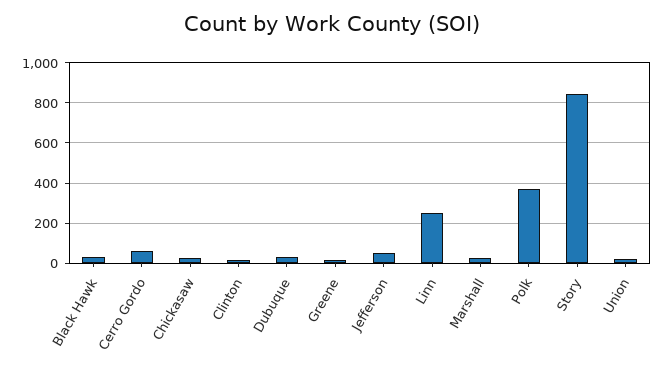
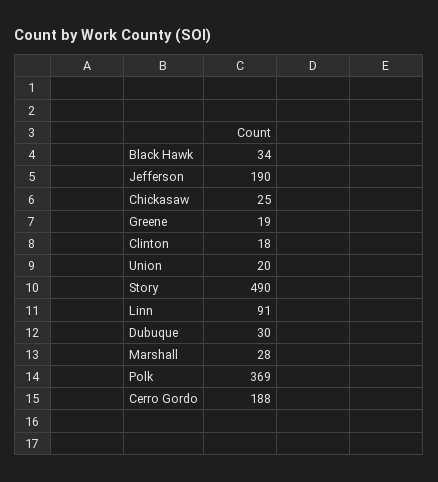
  {
    "Black Hawk": 34,
-   "Cerro Gordo": 50,
+   "Cerro Gordo": 188,
    "Chickasaw": 25,
    "Clinton": 18,
    "Dubuque": 30,
    "Greene": 19,
-   "Jefferson": 50,
+   "Jefferson": 190,
-   "Linn": 250,
+   "Linn": 91,
    "Marshall": 28,
    "Polk": 369,
-   "Story": 850,
+   "Story": 490,
    "Union": 20
  }

